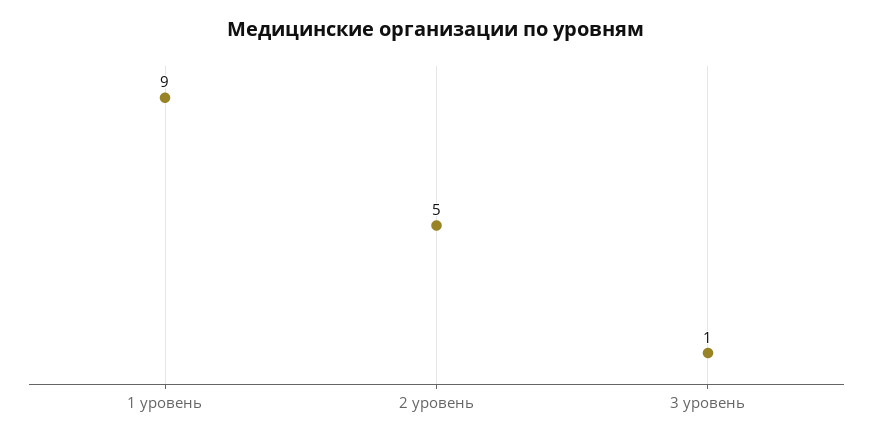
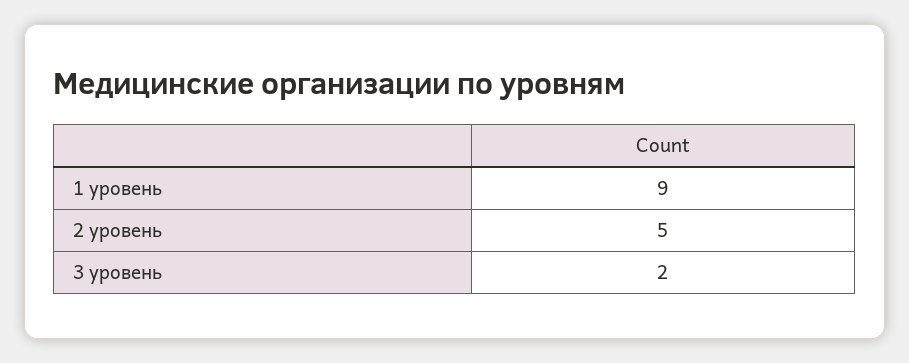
  {
    "1 уровень": 9,
    "2 уровень": 5,
-   "3 уровень": 1
+   "3 уровень": 2
  }

